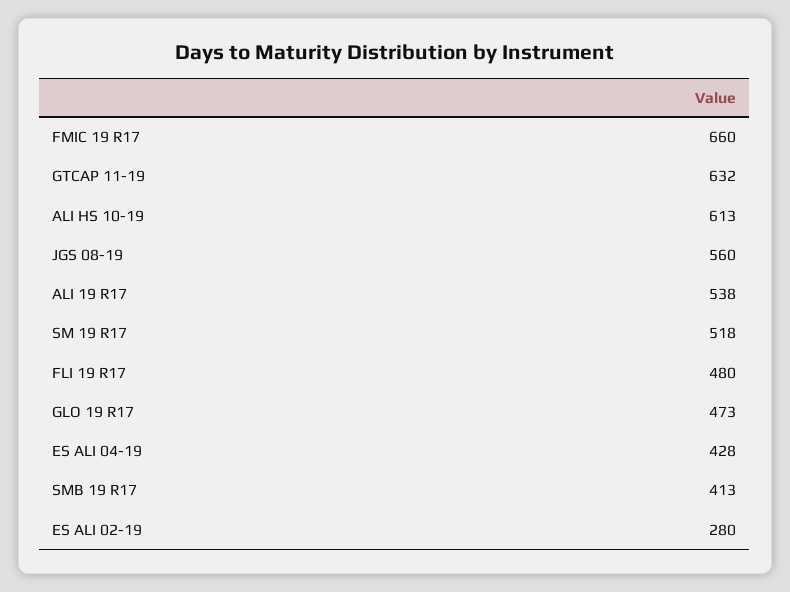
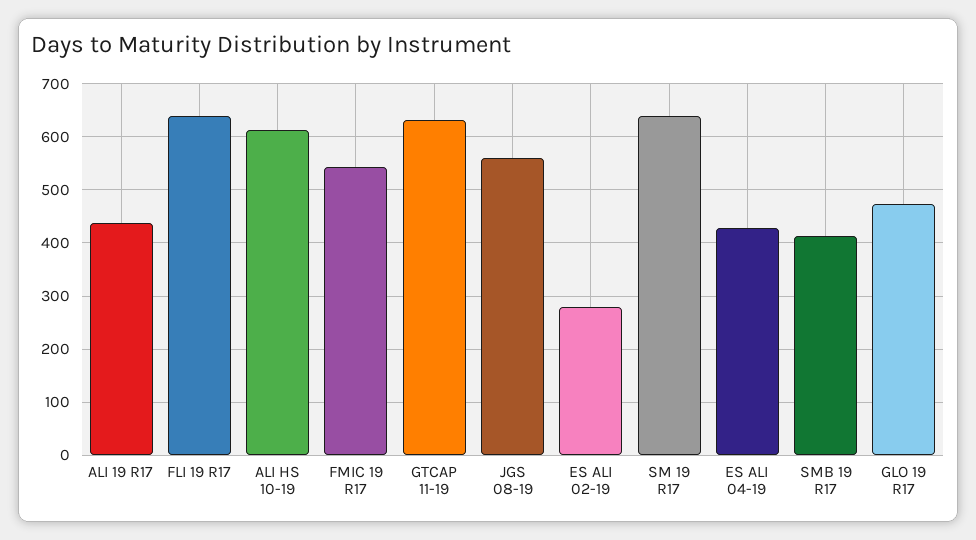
  {
-   "FMIC 19 R17": 660,
+   "FMIC 19 R17": 540,
    "GTCAP 11-19": 632,
    "ALI HS 10-19": 613,
    "JGS 08-19": 560,
-   "ALI 19 R17": 538,
+   "ALI 19 R17": 440,
-   "SM 19 R17": 518,
+   "SM 19 R17": 640,
-   "FLI 19 R17": 480,
+   "FLI 19 R17": 640,
    "GLO 19 R17": 473,
    "ES ALI 04-19": 428,
    "SMB 19 R17": 413,
    "ES ALI 02-19": 280
  }

